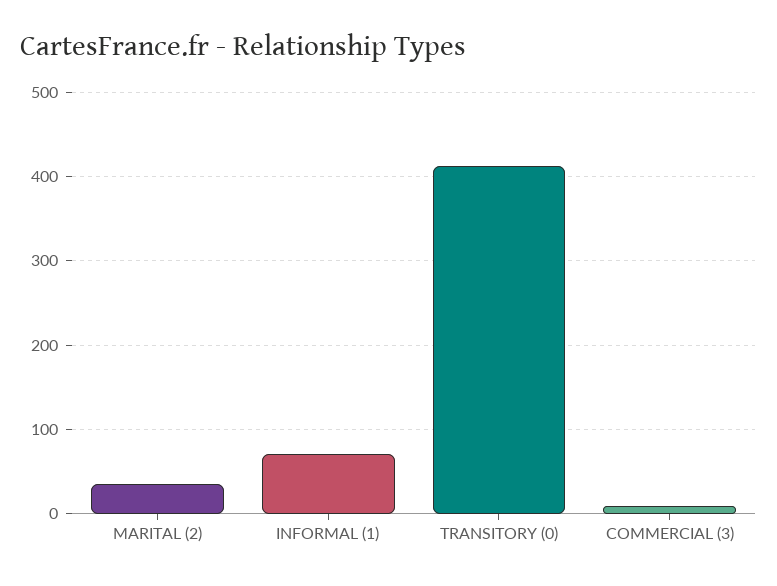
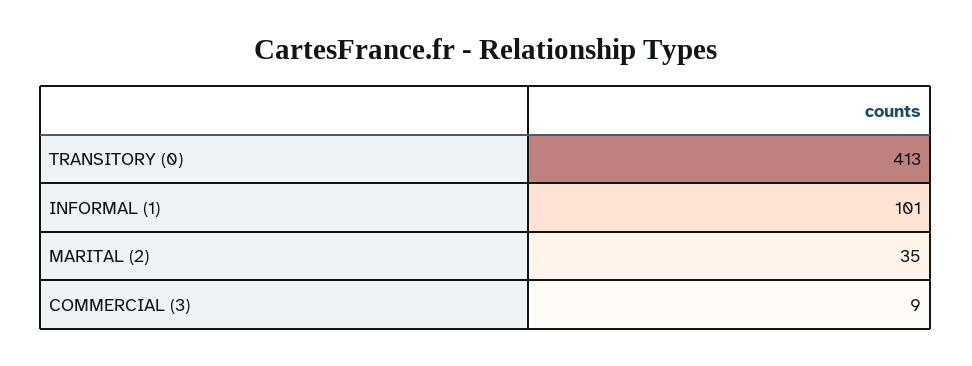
  {
    "MARITAL (2)": 35,
-   "INFORMAL (1)": 70,
+   "INFORMAL (1)": 101,
    "TRANSITORY (0)": 413,
    "COMMERCIAL (3)": 9
  }

